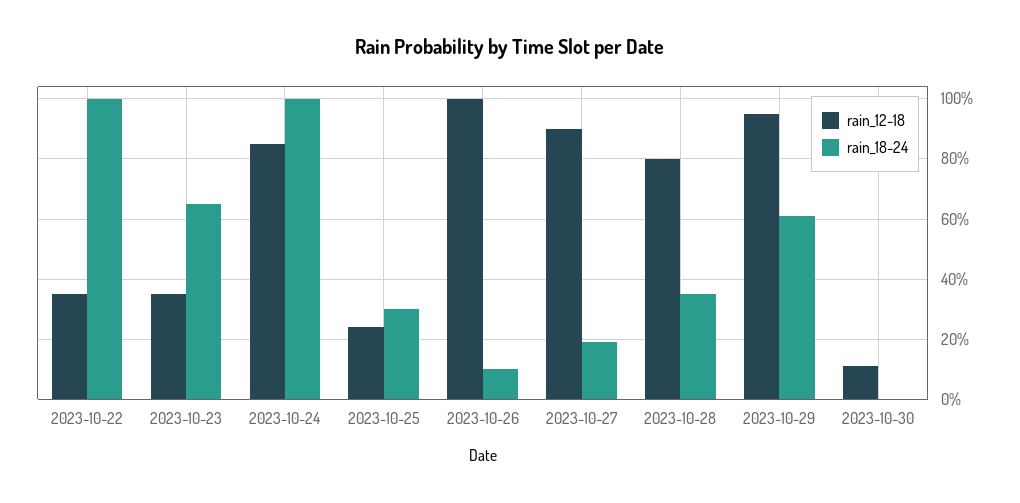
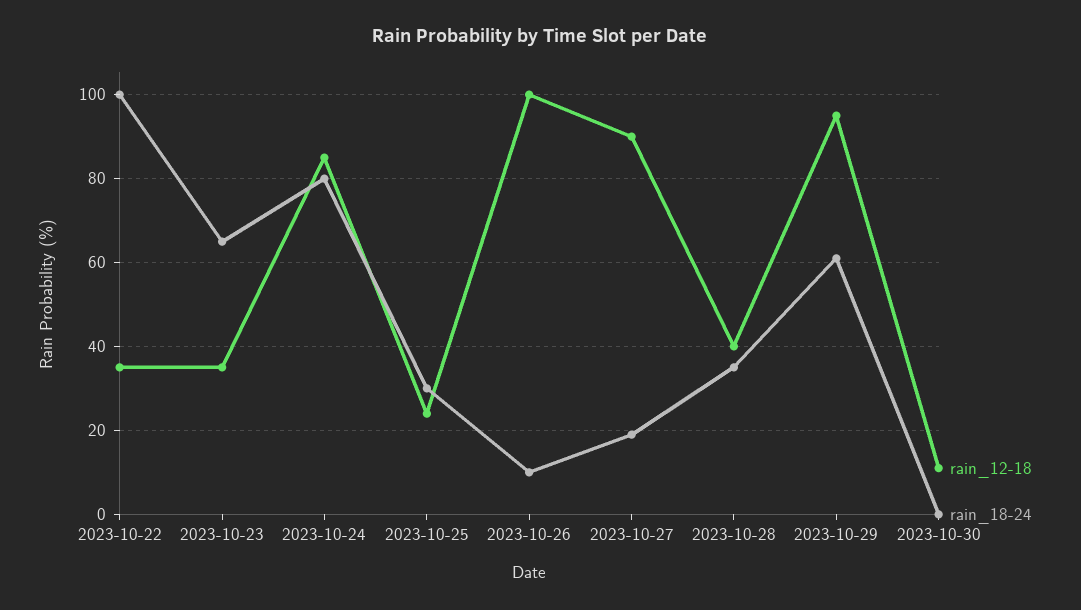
  {
    "rain_12-18": {
      "2023-10-22": 35,
      "2023-10-23": 35,
      "2023-10-24": 85,
      "2023-10-25": 25,
      "2023-10-26": 100,
      "2023-10-27": 90,
-     "2023-10-28": 80,
+     "2023-10-28": 40,
      "2023-10-29": 95,
      "2023-10-30": 10
    },
    "rain_18-24": {
      "2023-10-22": 100,
      "2023-10-23": 65,
-     "2023-10-24": 100,
+     "2023-10-24": 80,
      "2023-10-25": 30,
      "2023-10-26": 10,
      "2023-10-27": 20,
      "2023-10-28": 35,
      "2023-10-29": 60,
      "2023-10-30": 0
    }
  }

